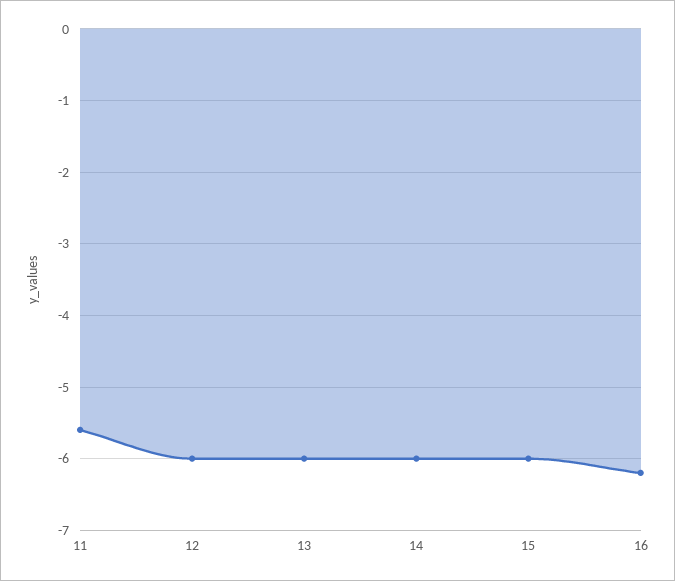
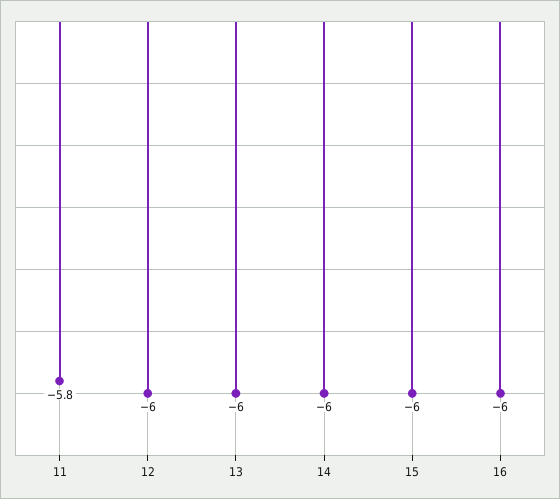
  {
-   "11": -5.6,
+   "11": -5.8,
    "12": -6,
    "13": -6,
    "14": -6,
    "15": -6,
-   "16": -6.2
+   "16": -6
  }

